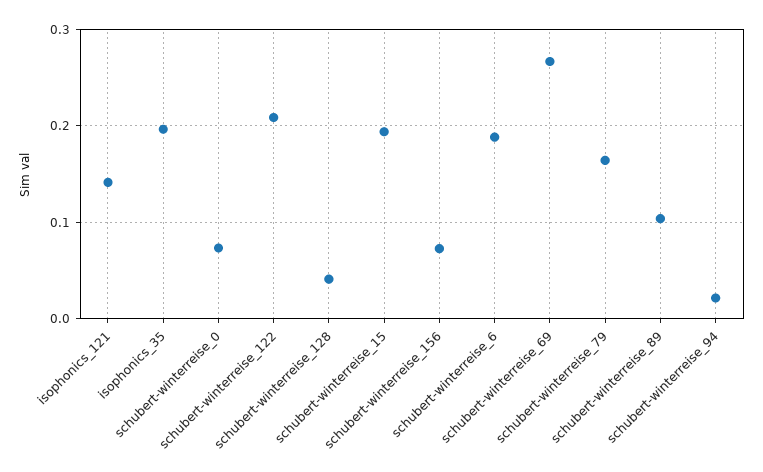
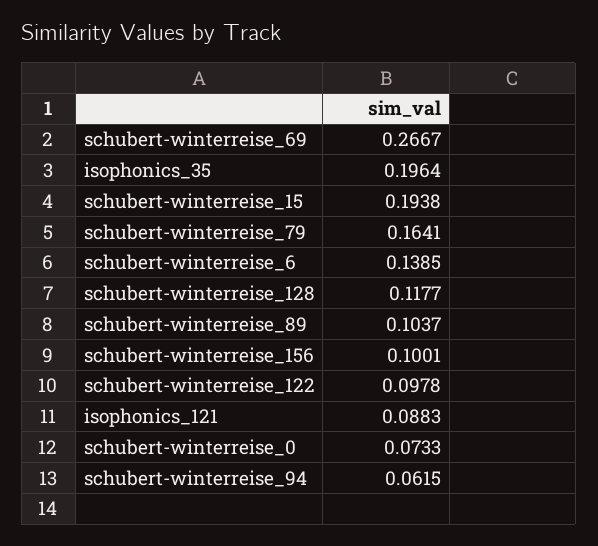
  {
-   "isophonics_121": 0.14,
+   "isophonics_121": 0.0883,
    "isophonics_35": 0.1964,
    "schubert-winterreise_0": 0.0733,
-   "schubert-winterreise_122": 0.21,
+   "schubert-winterreise_122": 0.0978,
-   "schubert-winterreise_128": 0.04,
+   "schubert-winterreise_128": 0.1177,
    "schubert-winterreise_15": 0.1938,
-   "schubert-winterreise_156": 0.07,
+   "schubert-winterreise_156": 0.1001,
-   "schubert-winterreise_6": 0.19,
+   "schubert-winterreise_6": 0.1385,
    "schubert-winterreise_69": 0.2667,
    "schubert-winterreise_79": 0.1641,
    "schubert-winterreise_89": 0.1037,
-   "schubert-winterreise_94": 0.02
+   "schubert-winterreise_94": 0.0615
  }

